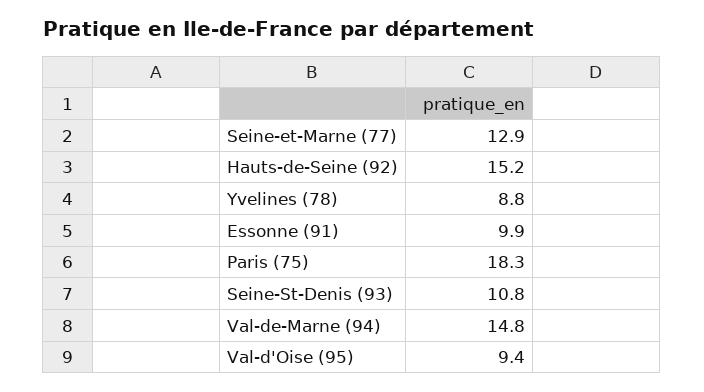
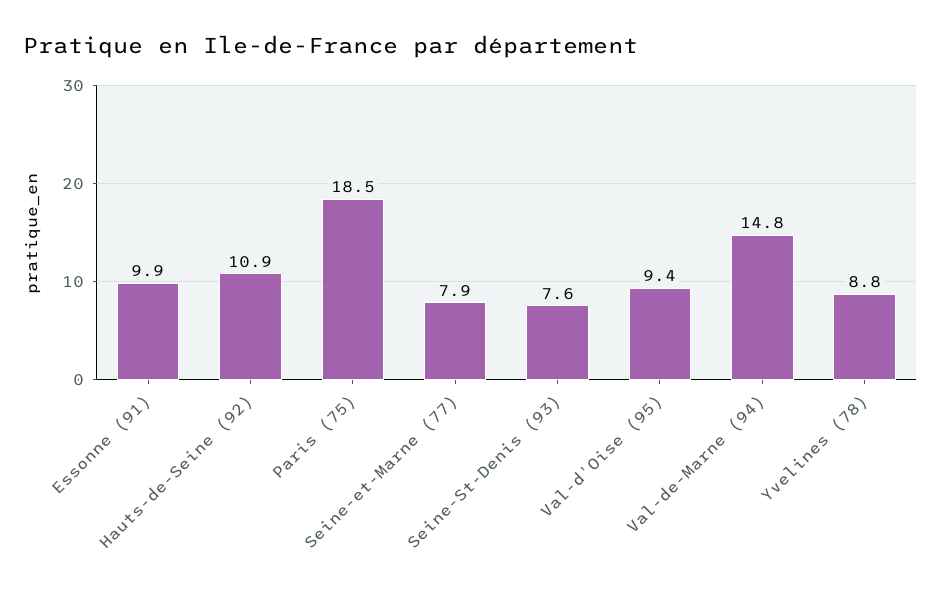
  {
-   "Seine-et-Marne (77)": 12.9,
+   "Seine-et-Marne (77)": 7.9,
-   "Hauts-de-Seine (92)": 15.2,
+   "Hauts-de-Seine (92)": 10.9,
    "Yvelines (78)": 8.8,
    "Essonne (91)": 9.9,
-   "Paris (75)": 18.3,
+   "Paris (75)": 18.5,
-   "Seine-St-Denis (93)": 10.8,
+   "Seine-St-Denis (93)": 7.6,
    "Val-de-Marne (94)": 14.8,
    "Val-d'Oise (95)": 9.4
  }

